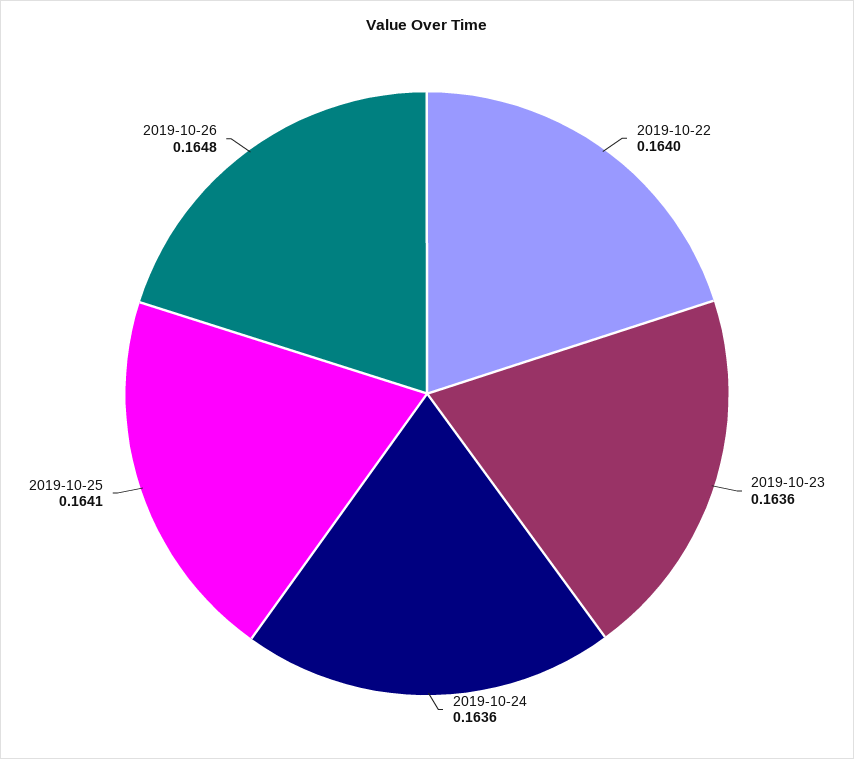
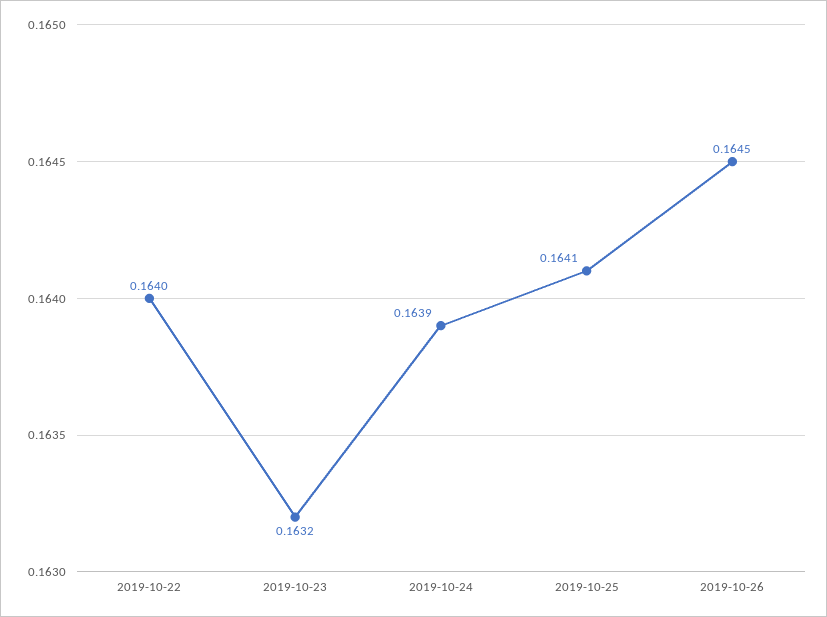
  {
    "2019-10-22": 0.164,
-   "2019-10-23": 0.1636,
+   "2019-10-23": 0.1632,
-   "2019-10-24": 0.1636,
+   "2019-10-24": 0.1639,
    "2019-10-25": 0.1641,
-   "2019-10-26": 0.1648
+   "2019-10-26": 0.1645
  }

